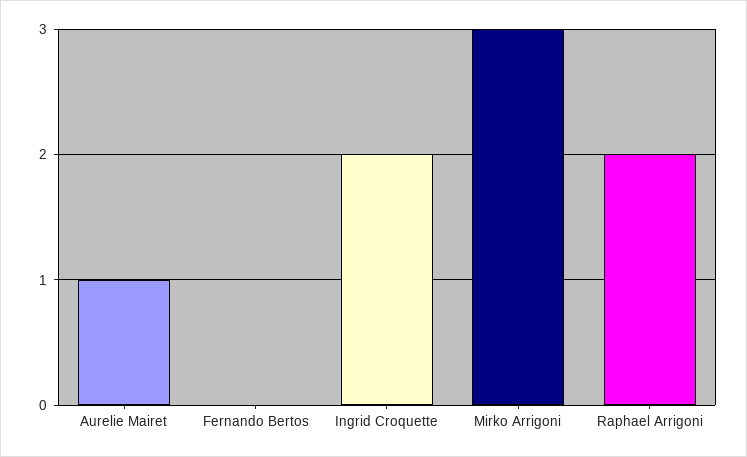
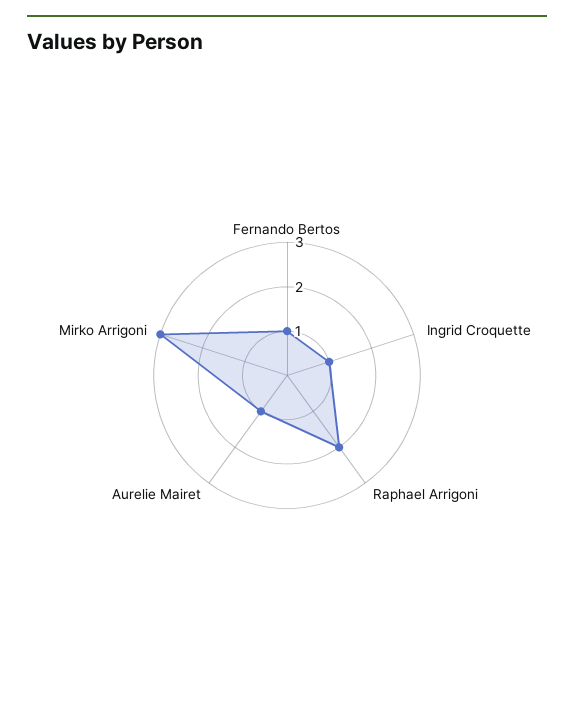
  {
    "Aurelie Mairet": 1,
-   "Fernando Bertos": 0,
+   "Fernando Bertos": 1,
-   "Ingrid Croquette": 2,
+   "Ingrid Croquette": 1,
    "Mirko Arrigoni": 3,
    "Raphael Arrigoni": 2
  }

